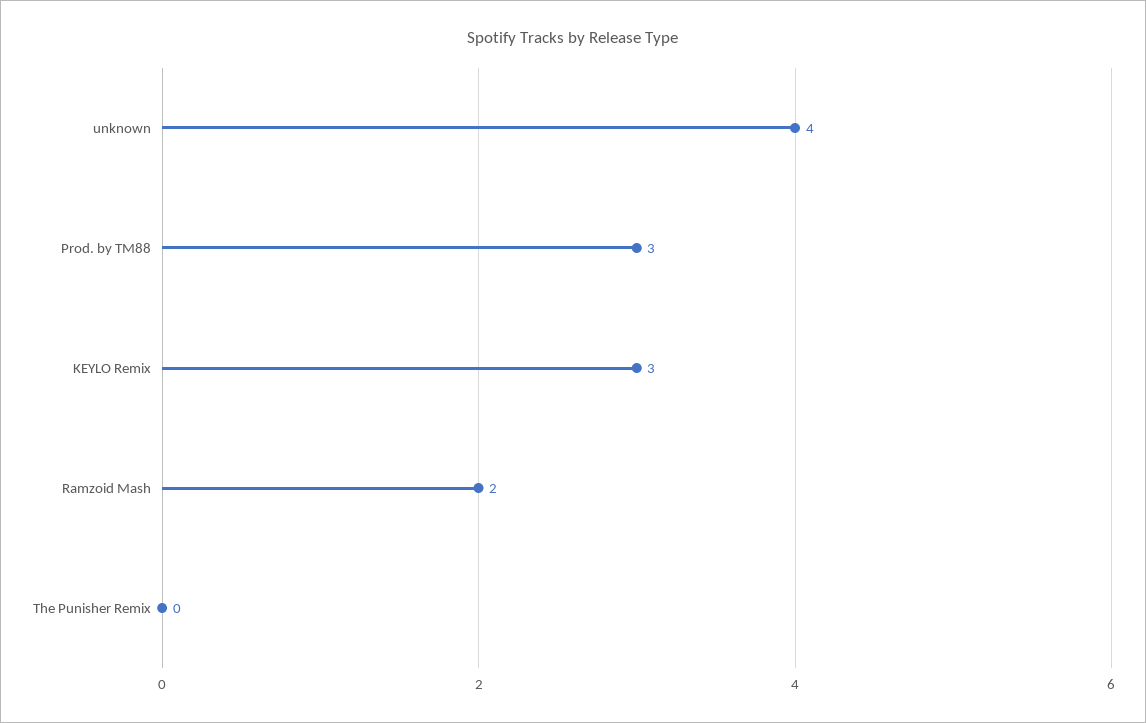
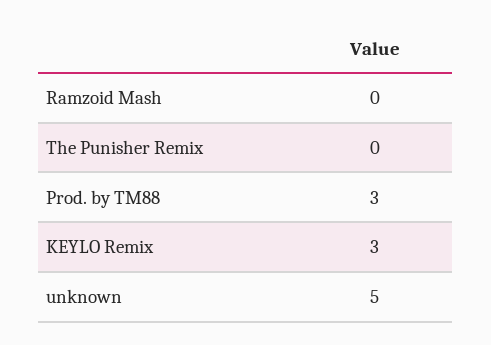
  {
-   "unknown": 4,
+   "unknown": 5,
    "Prod. by TM88": 3,
    "KEYLO Remix": 3,
-   "Ramzoid Mash": 2,
+   "Ramzoid Mash": 0,
    "The Punisher Remix": 0
  }

